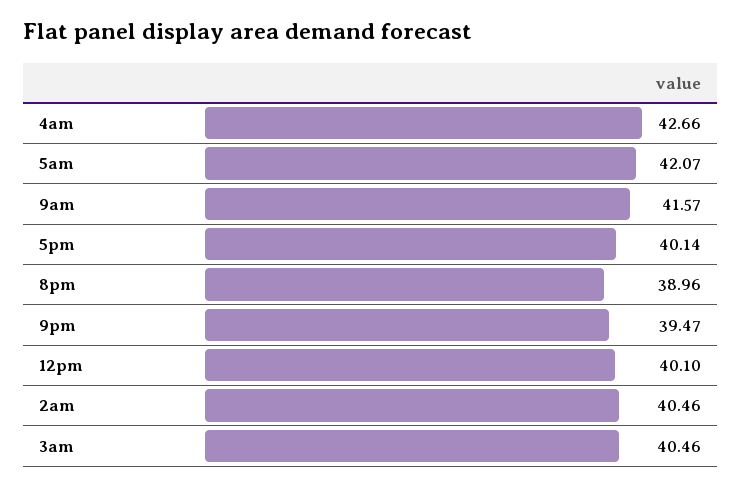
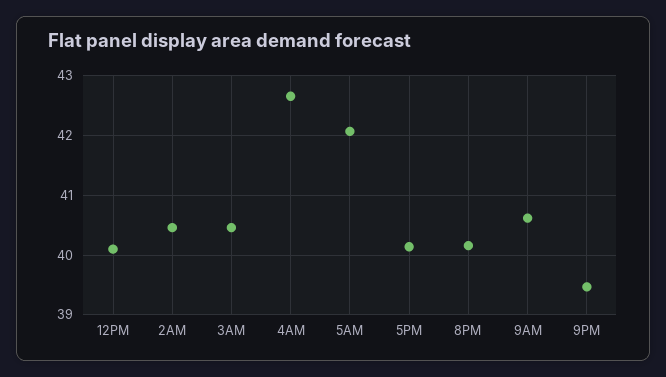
  {
    "4am": 42.66,
    "5am": 42.07,
-   "9am": 41.57,
+   "9am": 40.6,
    "5pm": 40.14,
-   "8pm": 38.96,
+   "8pm": 40.2,
    "9pm": 39.47,
    "12pm": 40.1,
    "2am": 40.46,
    "3am": 40.46
  }

